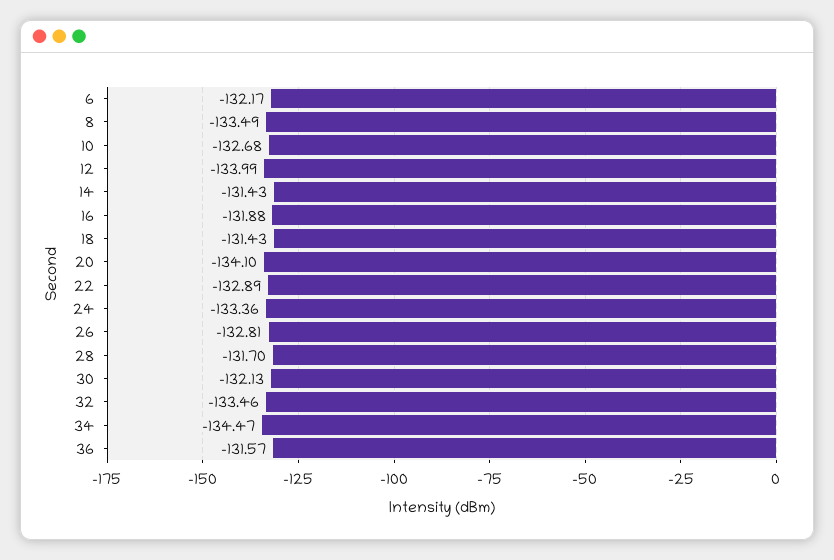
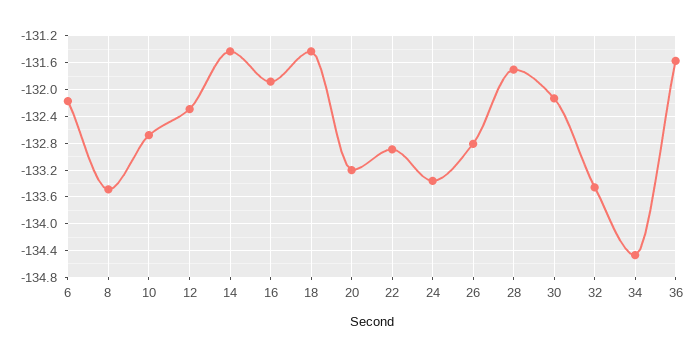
  {
    "6": -132.17,
    "8": -133.49,
    "10": -132.68,
-   "12": -133.99,
+   "12": -132.3,
    "14": -131.43,
    "16": -131.88,
    "18": -131.43,
-   "20": -134.1,
+   "20": -133.2,
    "22": -132.89,
    "24": -133.36,
    "26": -132.81,
    "28": -131.7,
    "30": -132.13,
    "32": -133.46,
    "34": -134.47,
    "36": -131.57
  }

